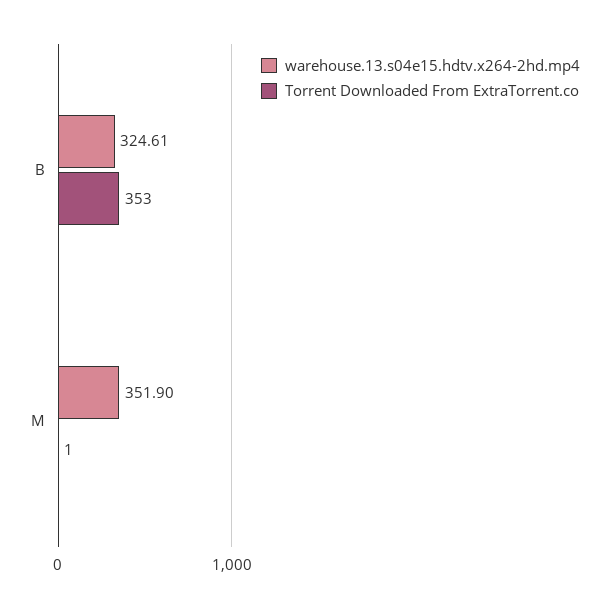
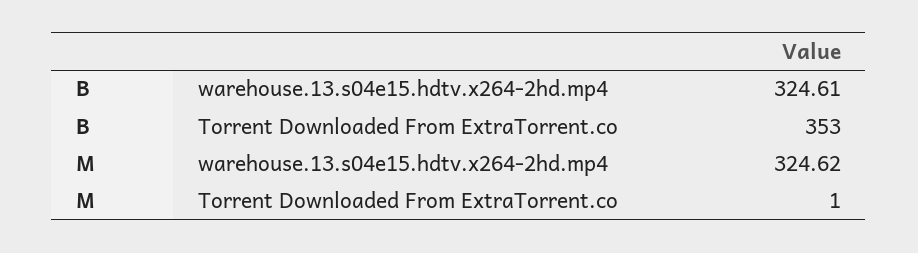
  {
    "warehouse.13.s04e15.hdtv.x264-2hd.mp4": {
      "B": 324.61,
-     "M": 351.9
+     "M": 324.62
    },
    "Torrent Downloaded From ExtraTorrent.co": {
      "B": 353,
      "M": 1
    }
  }

